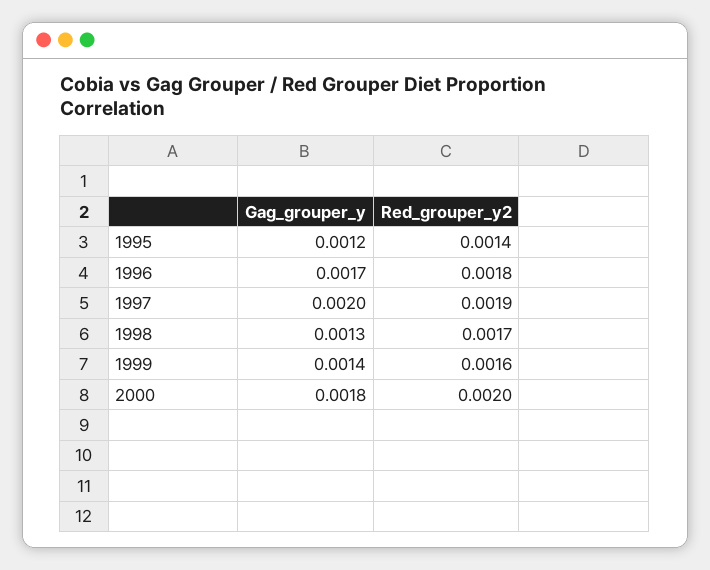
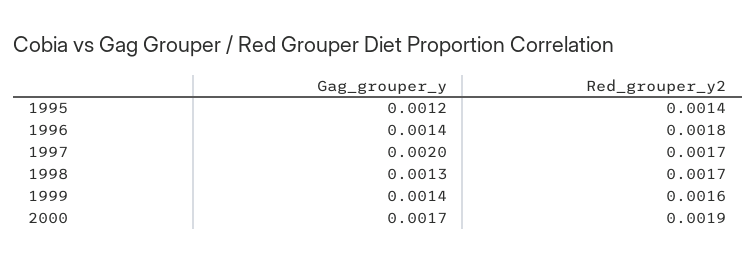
  {
    "Gag_grouper_y": {
      "1995": 0.0012,
-     "1996": 0.0017,
+     "1996": 0.0014,
      "1997": 0.002,
      "1998": 0.0013,
      "1999": 0.0014,
-     "2000": 0.0018
+     "2000": 0.0017
    },
    "Red_grouper_y2": {
      "1995": 0.0014,
      "1996": 0.0018,
-     "1997": 0.0019,
+     "1997": 0.0017,
      "1998": 0.0017,
      "1999": 0.0016,
-     "2000": 0.002
+     "2000": 0.0019
    }
  }

